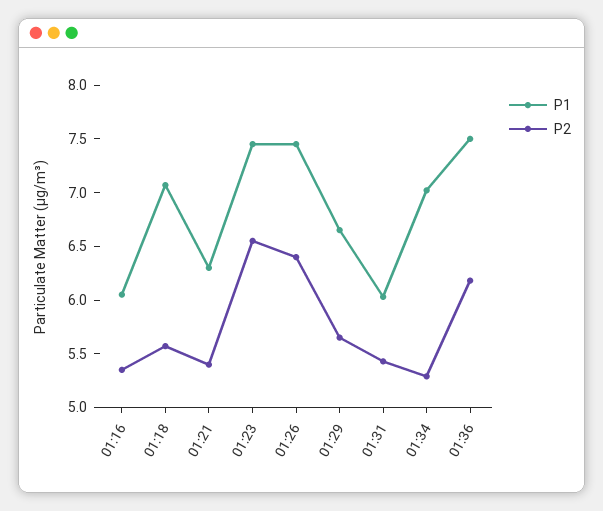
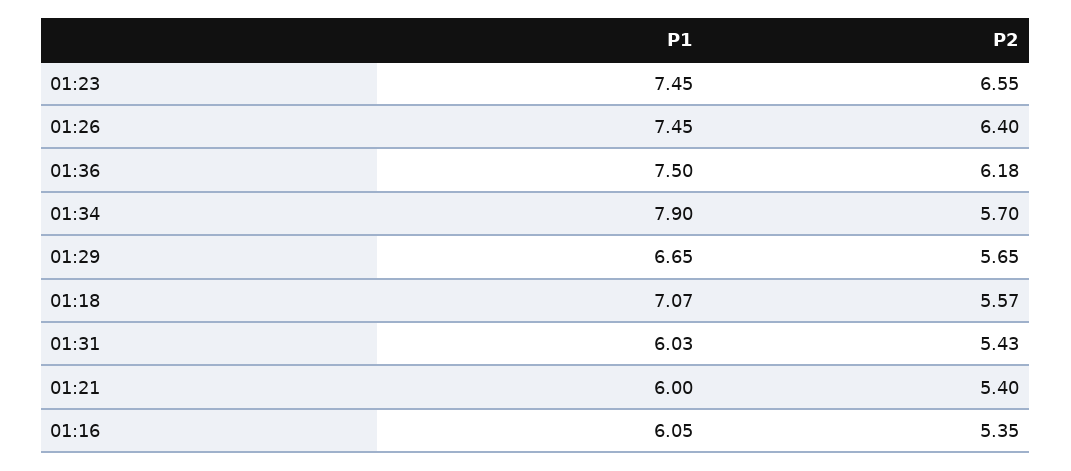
  {
    "P1": {
      "01:16": 6.05,
      "01:18": 7.07,
-     "01:21": 6.3,
+     "01:21": 6,
      "01:23": 7.45,
      "01:26": 7.45,
      "01:29": 6.65,
      "01:31": 6.03,
-     "01:34": 7,
+     "01:34": 7.9,
      "01:36": 7.5
    },
    "P2": {
      "01:16": 5.35,
      "01:18": 5.57,
      "01:21": 5.4,
      "01:23": 6.55,
      "01:26": 6.4,
      "01:29": 5.65,
      "01:31": 5.43,
-     "01:34": 5.3,
+     "01:34": 5.7,
      "01:36": 6.18
    }
  }

